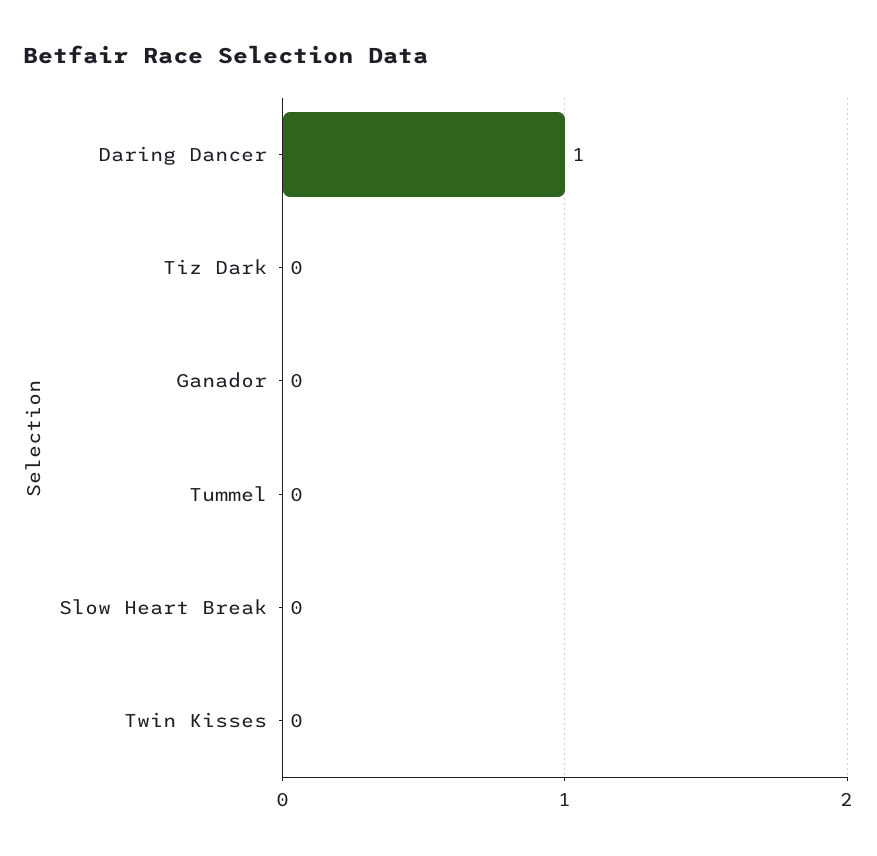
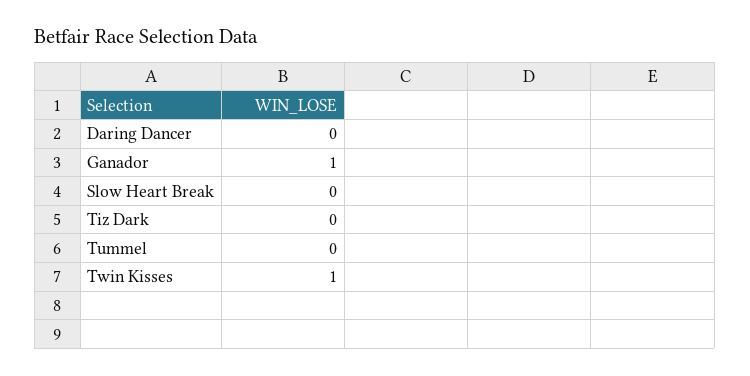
  {
-   "Daring Dancer": 1,
+   "Daring Dancer": 0,
    "Tiz Dark": 0,
-   "Ganador": 0,
+   "Ganador": 1,
    "Tummel": 0,
    "Slow Heart Break": 0,
-   "Twin Kisses": 0
+   "Twin Kisses": 1
  }

